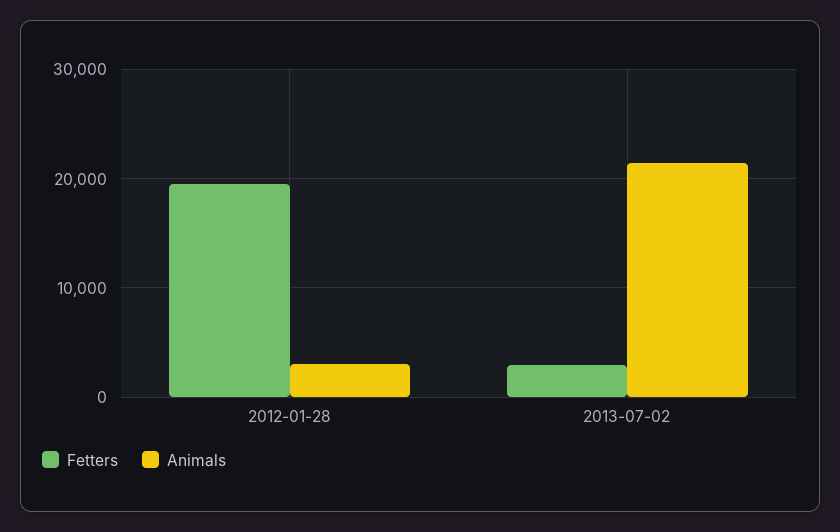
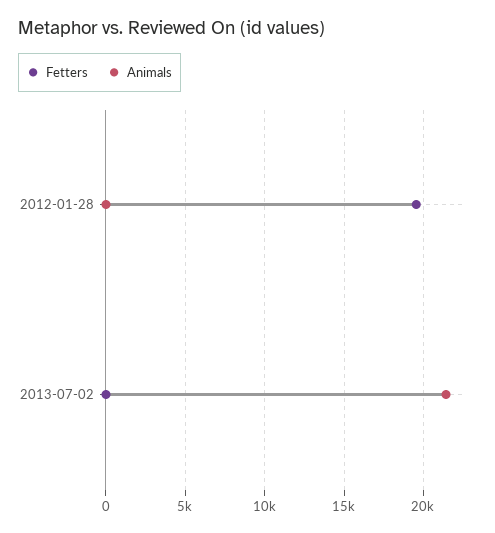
  {
    "Fetters": {
      "2012-01-28": 19500,
-     "2013-07-02": 3000
+     "2013-07-02": 0
    },
    "Animals": {
-     "2012-01-28": 3000,
+     "2012-01-28": 0,
      "2013-07-02": 21500
    }
  }

